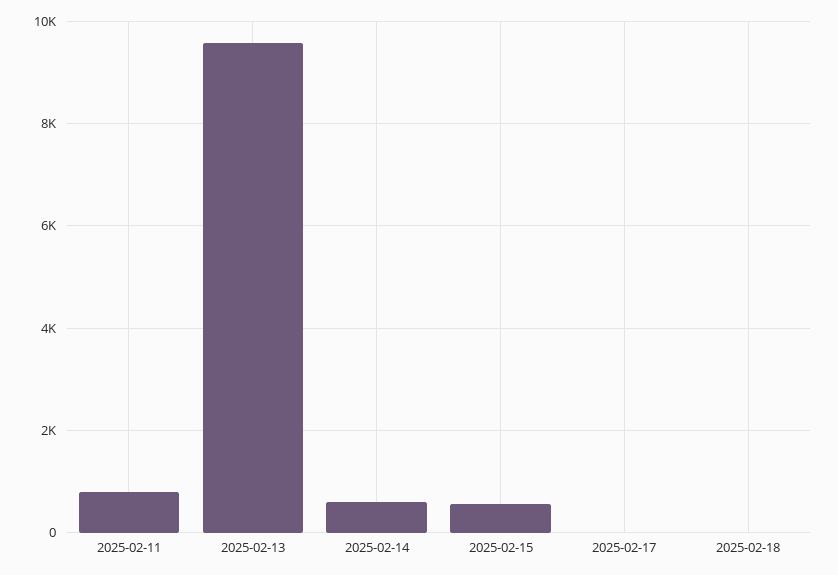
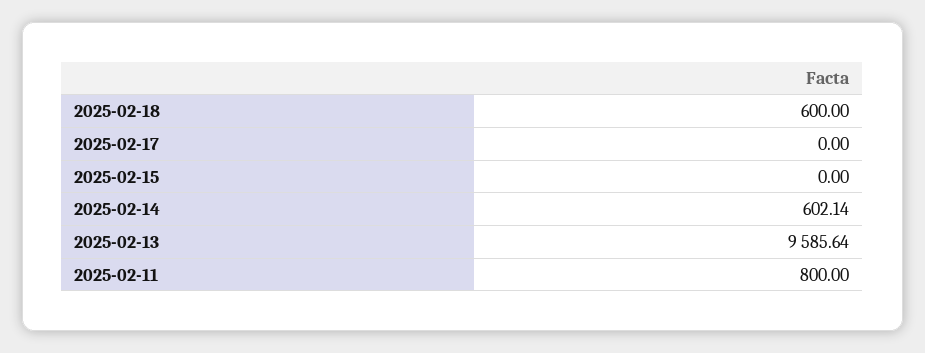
  {
    "2025-02-11": 800,
    "2025-02-13": 9585.64,
    "2025-02-14": 602.14,
-   "2025-02-15": 600,
+   "2025-02-15": 0,
    "2025-02-17": 0,
-   "2025-02-18": 0
+   "2025-02-18": 600
  }

